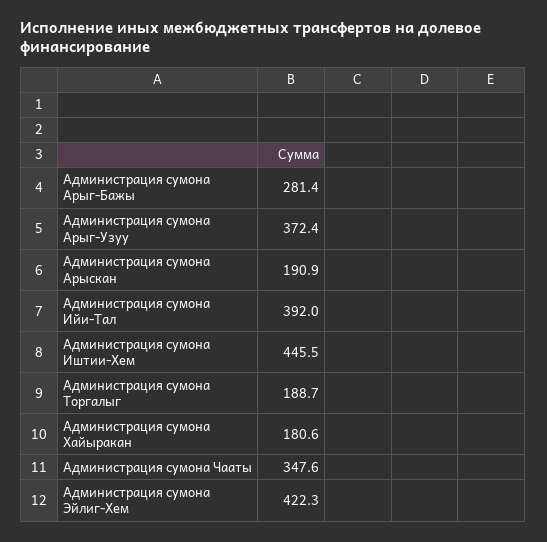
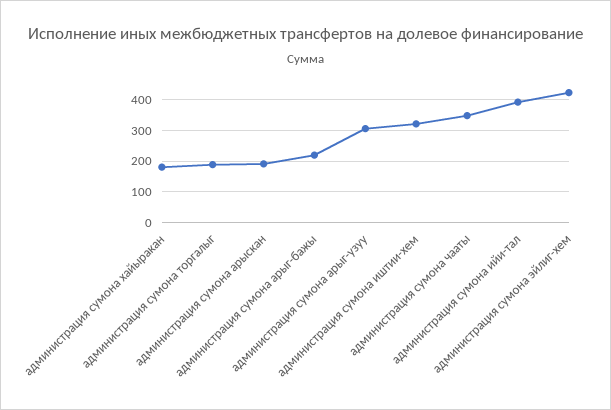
  {
-   "Администрация сумона Арыг-Бажы": 281.4,
+   "Администрация сумона Арыг-Бажы": 220,
-   "Администрация сумона Арыг-Узуу": 372.4,
+   "Администрация сумона Арыг-Узуу": 300,
    "Администрация сумона Арыскан": 190.9,
    "Администрация сумона Ийи-Тал": 392,
-   "Администрация сумона Иштии-Хем": 445.5,
+   "Администрация сумона Иштии-Хем": 320,
    "Администрация сумона Торгалыг": 188.7,
    "Администрация сумона Хайыракан": 180.6,
    "Администрация сумона Чааты": 347.6,
    "Администрация сумона Эйлиг-Хем": 422.3
  }

